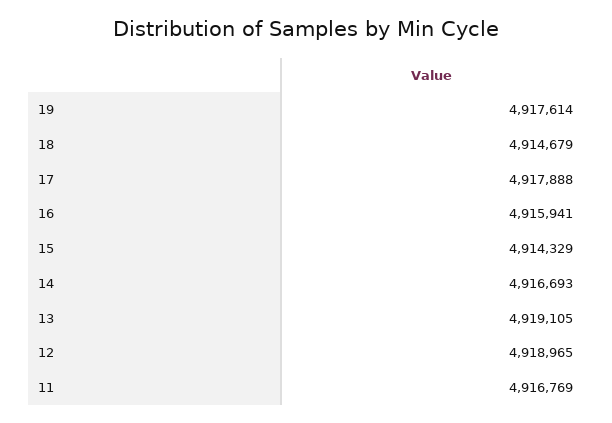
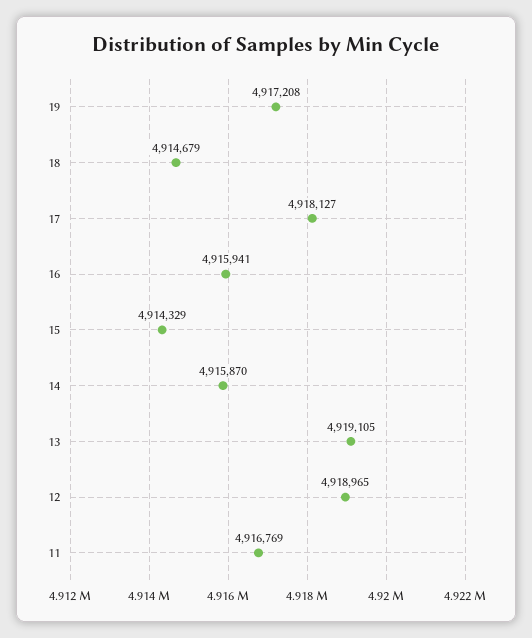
  {
-   "19": 4917614,
+   "19": 4917208,
    "18": 4914679,
-   "17": 4917888,
+   "17": 4918127,
    "16": 4915941,
    "15": 4914329,
-   "14": 4916693,
+   "14": 4915870,
    "13": 4919105,
    "12": 4918965,
    "11": 4916769
  }

